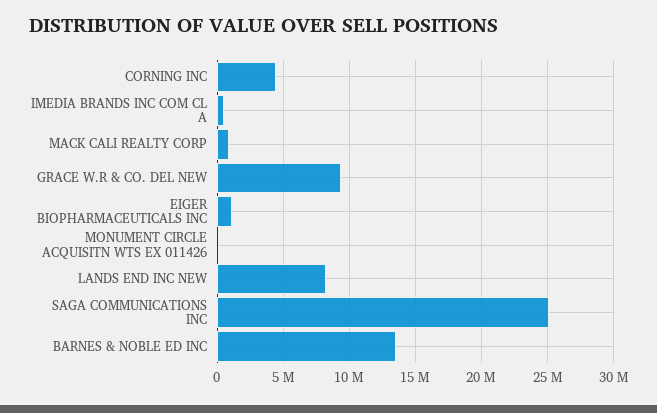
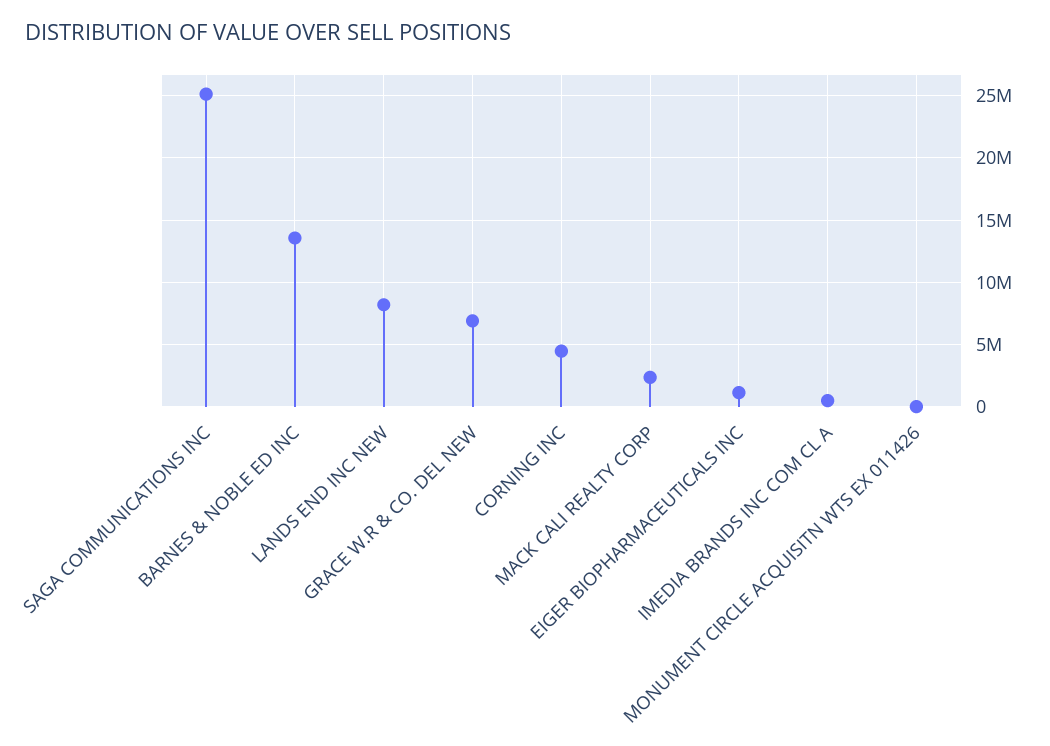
  {
    "CORNING INC": 4500000,
    "IMEDIA BRANDS INC COM CL A": 500000,
-   "MACK CALI REALTY CORP": 1000000,
+   "MACK CALI REALTY CORP": 2500000,
-   "GRACE W.R & CO. DEL NEW": 9500000,
+   "GRACE W.R & CO. DEL NEW": 7000000,
    "EIGER BIOPHARMACEUTICALS INC": 1000000,
    "MONUMENT CIRCLE ACQUISITN WTS EX 011426": 0,
    "LANDS END INC NEW": 8000000,
    "SAGA COMMUNICATIONS INC": 25000000,
    "BARNES & NOBLE ED INC": 13500000
  }

